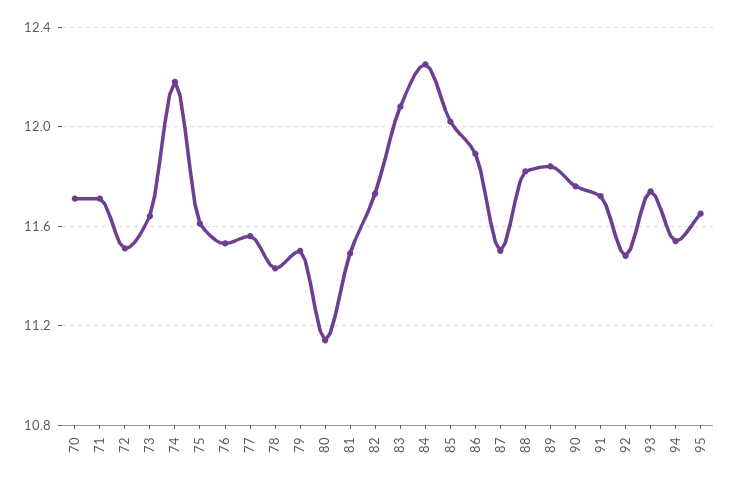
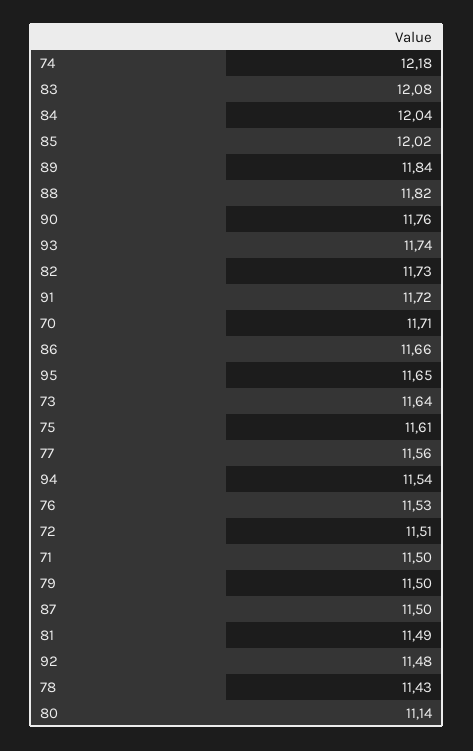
  {
    "70": 11.71,
-   "71": 11.7,
+   "71": 11.5,
    "72": 11.51,
    "73": 11.64,
    "74": 12.18,
    "75": 11.61,
    "76": 11.53,
    "77": 11.56,
    "78": 11.43,
    "79": 11.5,
    "80": 11.14,
    "81": 11.49,
    "82": 11.73,
    "83": 12.08,
-   "84": 12.25,
+   "84": 12.04,
    "85": 12.02,
-   "86": 11.9,
+   "86": 11.66,
    "87": 11.5,
    "88": 11.82,
    "89": 11.84,
    "90": 11.76,
    "91": 11.72,
    "92": 11.48,
    "93": 11.74,
    "94": 11.54,
    "95": 11.65
  }

